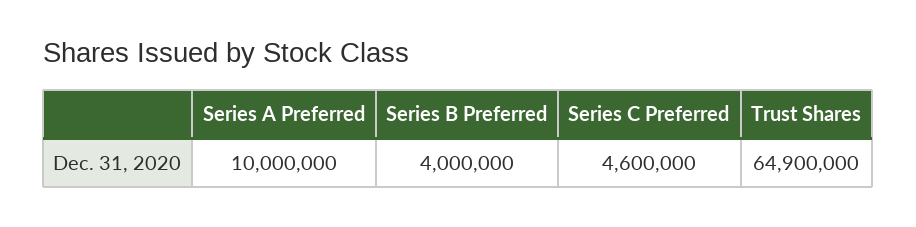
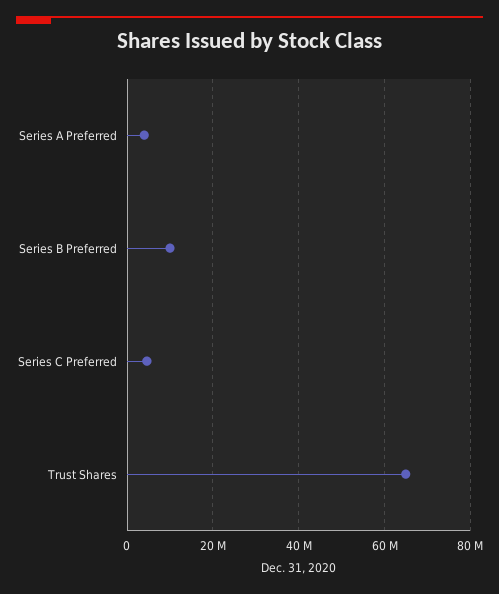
  {
-   "Series A Preferred": 10000000,
+   "Series A Preferred": 4000000,
-   "Series B Preferred": 4000000,
+   "Series B Preferred": 10000000,
    "Series C Preferred": 4600000,
    "Trust Shares": 64900000
  }

